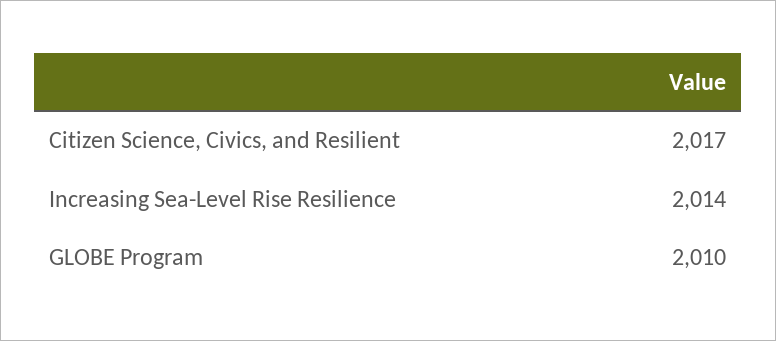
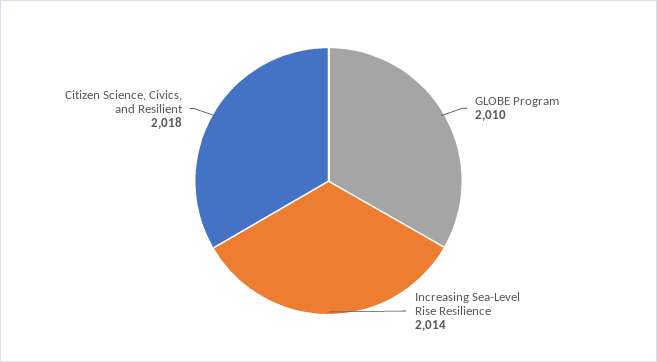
  {
-   "Citizen Science, Civics, and Resilient": 2017,
+   "Citizen Science, Civics, and Resilient": 2018,
    "Increasing Sea-Level Rise Resilience": 2014,
    "GLOBE Program": 2010
  }

